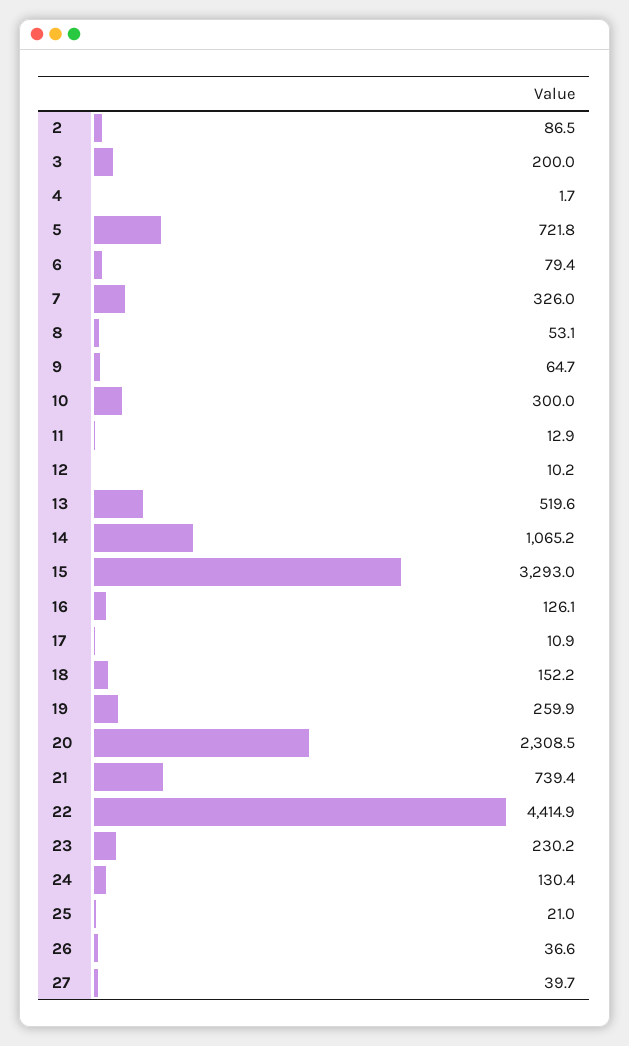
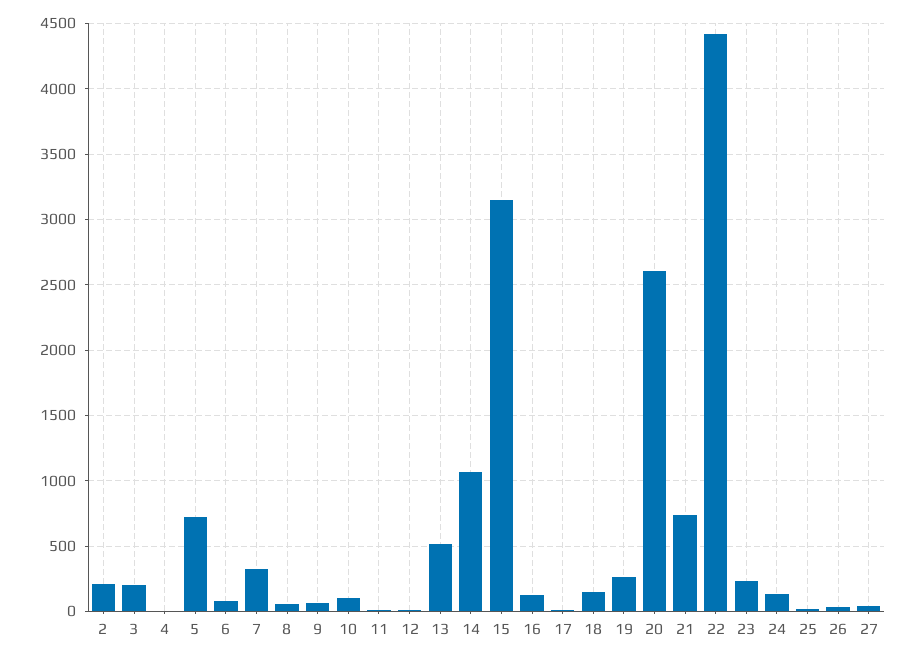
  {
-   "2": 86.5,
+   "2": 200,
    "3": 200,
    "4": 1.7,
    "5": 721.8,
    "6": 79.4,
    "7": 326,
    "8": 53.1,
    "9": 64.7,
-   "10": 300,
+   "10": 100,
    "11": 12.9,
    "12": 10.2,
    "13": 519.6,
    "14": 1065.2,
-   "15": 3293,
+   "15": 3150,
    "16": 126.1,
    "17": 10.9,
    "18": 152.2,
    "19": 259.9,
-   "20": 2308.5,
+   "20": 2600,
    "21": 739.4,
    "22": 4414.9,
    "23": 230.2,
    "24": 130.4,
    "25": 21,
    "26": 36.6,
    "27": 39.7
  }

